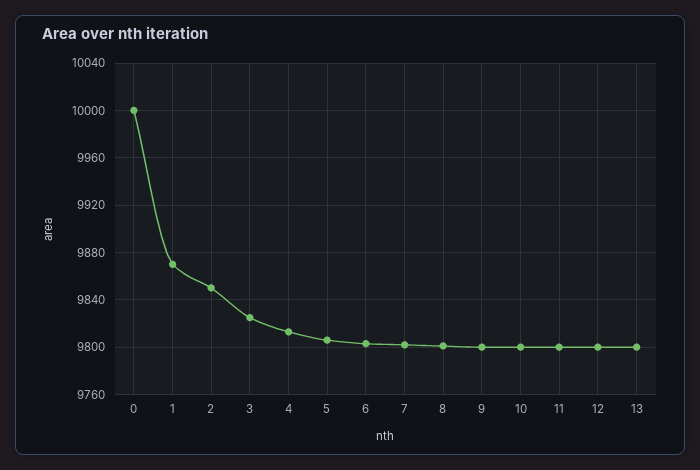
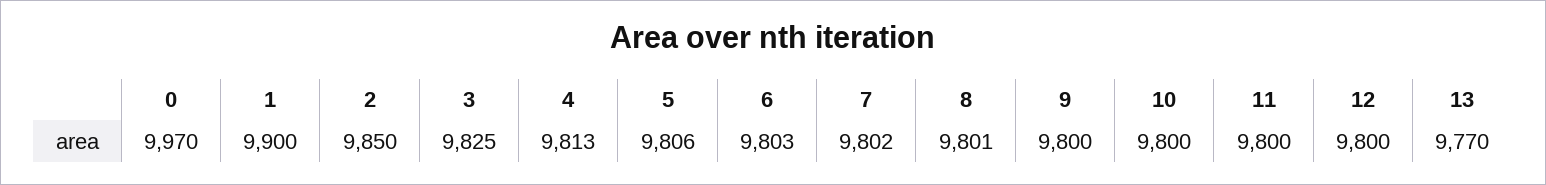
  {
-   "0": 10000,
+   "0": 9970,
-   "1": 9870,
+   "1": 9900,
    "2": 9850,
    "3": 9825,
    "4": 9813,
    "5": 9806,
    "6": 9803,
    "7": 9802,
    "8": 9801,
    "9": 9800,
    "10": 9800,
    "11": 9800,
    "12": 9800,
-   "13": 9800
+   "13": 9770
  }

